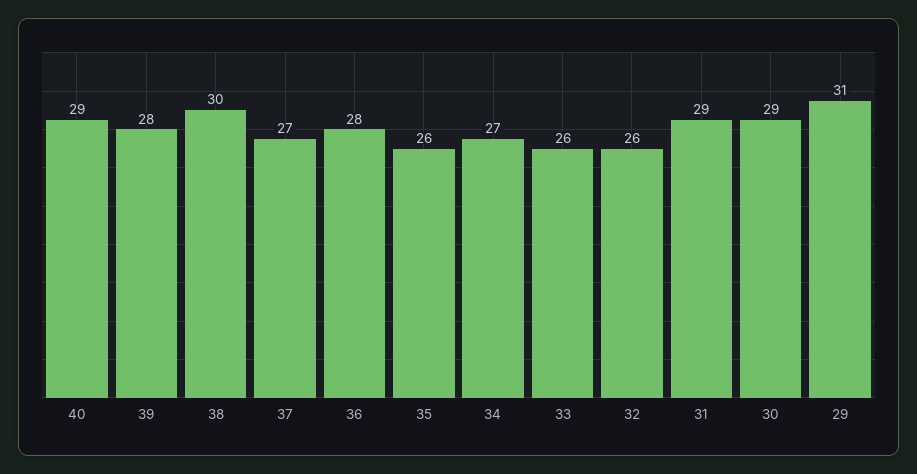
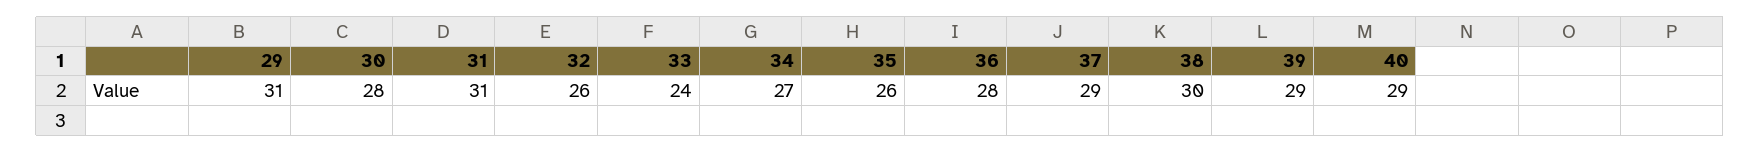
  {
    "40": 29,
-   "39": 28,
+   "39": 29,
    "38": 30,
-   "37": 27,
+   "37": 29,
    "36": 28,
    "35": 26,
    "34": 27,
-   "33": 26,
+   "33": 24,
    "32": 26,
-   "31": 29,
+   "31": 31,
-   "30": 29,
+   "30": 28,
    "29": 31
  }

